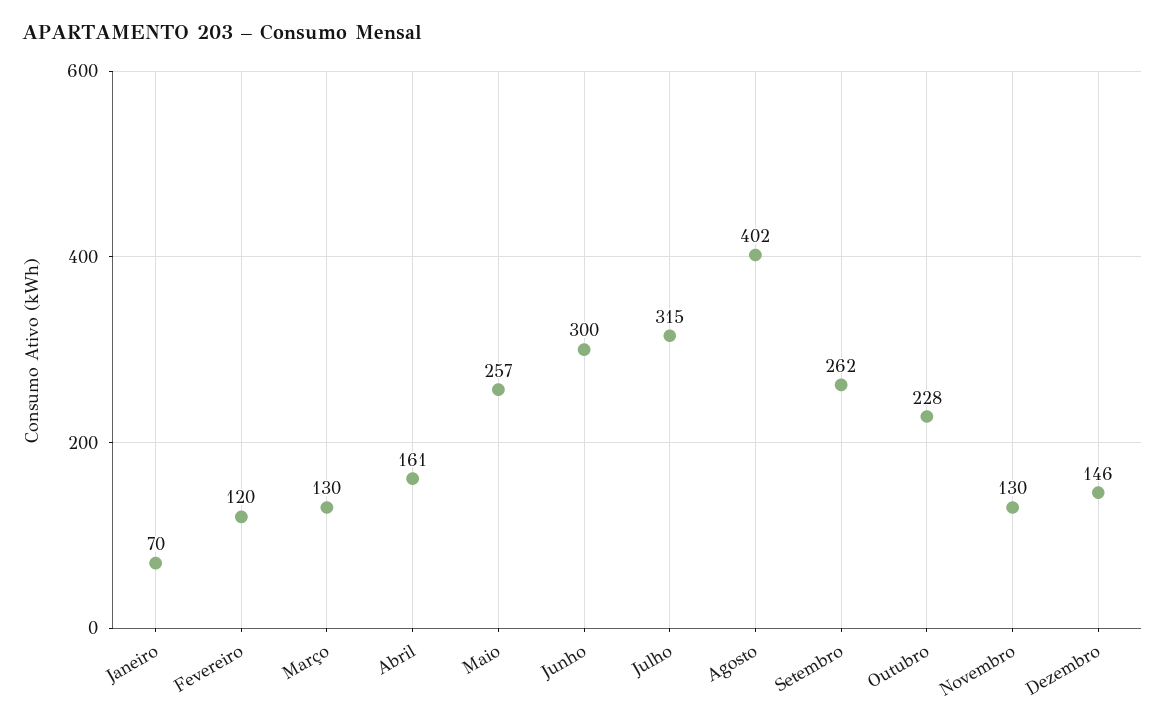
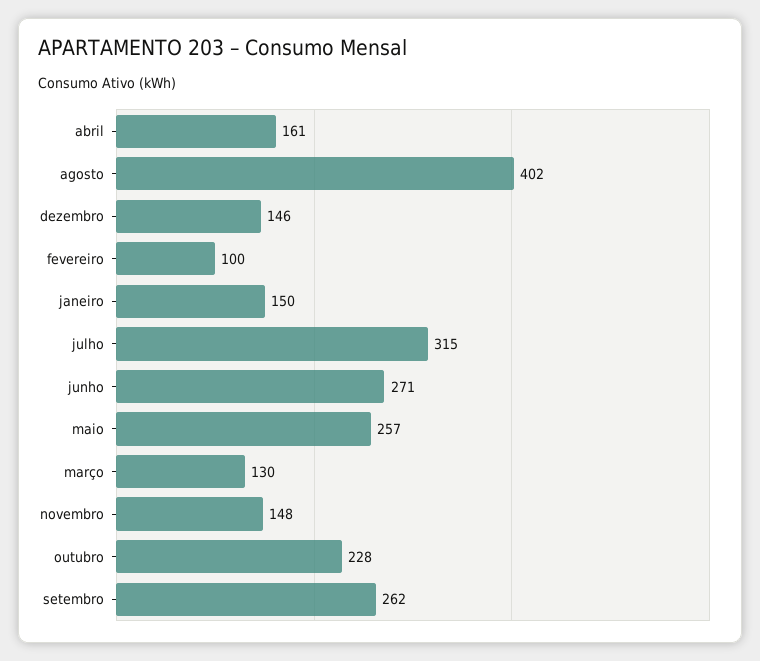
  {
-   "Janeiro": 70,
+   "Janeiro": 150,
-   "Fevereiro": 120,
+   "Fevereiro": 100,
    "Março": 130,
    "Abril": 161,
    "Maio": 257,
-   "Junho": 300,
+   "Junho": 271,
    "Julho": 315,
    "Agosto": 402,
    "Setembro": 262,
    "Outubro": 228,
-   "Novembro": 130,
+   "Novembro": 148,
    "Dezembro": 146
  }

